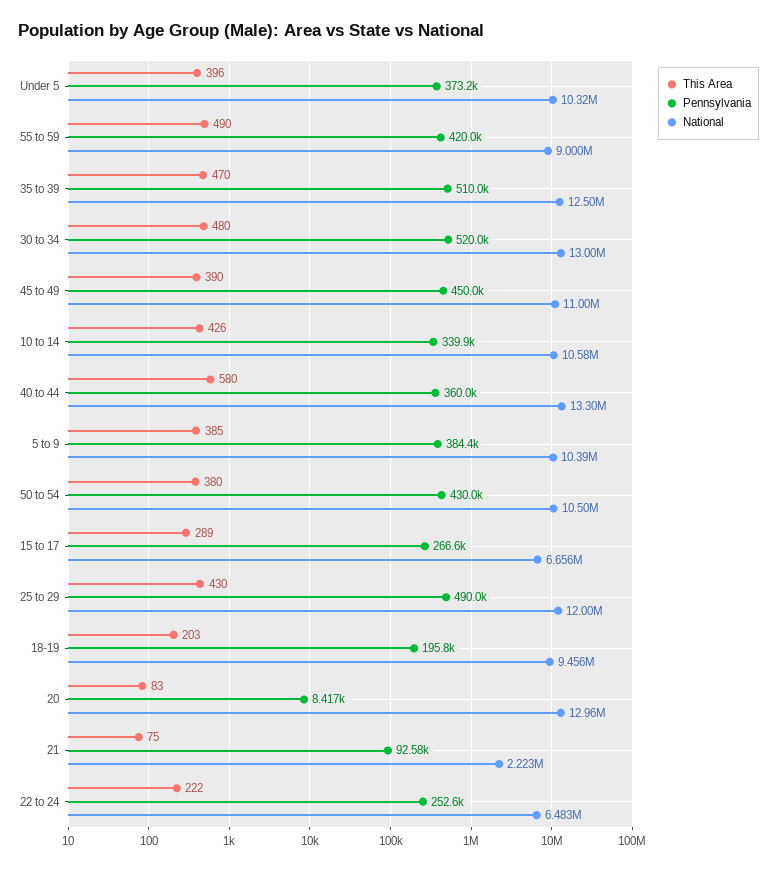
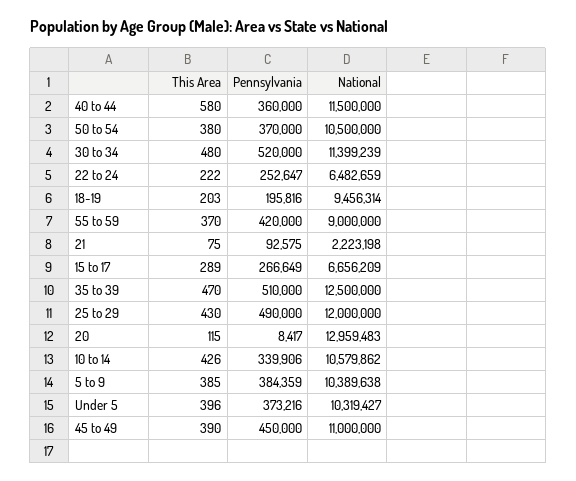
  {
    "This Area": {
      "Under 5": 396,
-     "55 to 59": 490,
+     "55 to 59": 370,
      "35 to 39": 470,
      "30 to 34": 480,
      "45 to 49": 390,
      "10 to 14": 426,
      "40 to 44": 580,
      "5 to 9": 385,
      "50 to 54": 380,
      "15 to 17": 289,
      "25 to 29": 430,
      "18-19": 203,
-     "20": 83,
+     "20": 115,
      "21": 75,
      "22 to 24": 222
    },
    "Pennsylvania": {
      "Under 5": 373216,
      "55 to 59": 420000,
      "35 to 39": 510000,
      "30 to 34": 520000,
      "45 to 49": 450000,
      "10 to 14": 339906,
      "40 to 44": 360000,
      "5 to 9": 384359,
-     "50 to 54": 430000,
+     "50 to 54": 370000,
      "15 to 17": 266649,
      "25 to 29": 490000,
      "18-19": 195816,
      "20": 8417,
      "21": 92575,
      "22 to 24": 252647
    },
    "National": {
      "Under 5": 10319427,
      "55 to 59": 9000000,
      "35 to 39": 12500000,
-     "30 to 34": 13000000,
+     "30 to 34": 11399239,
      "45 to 49": 11000000,
      "10 to 14": 10579862,
-     "40 to 44": 13300000,
+     "40 to 44": 11500000,
      "5 to 9": 10389638,
      "50 to 54": 10500000,
      "15 to 17": 6656209,
      "25 to 29": 12000000,
      "18-19": 9456314,
      "20": 12959483,
      "21": 2223198,
      "22 to 24": 6482659
    }
  }

